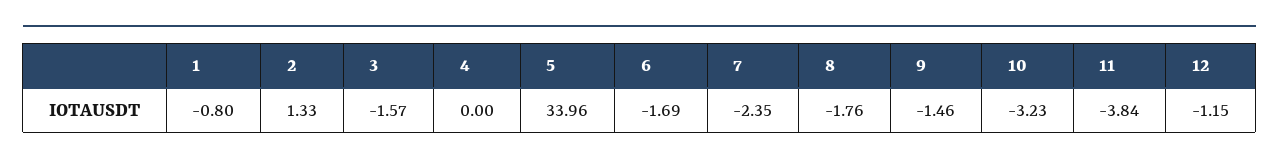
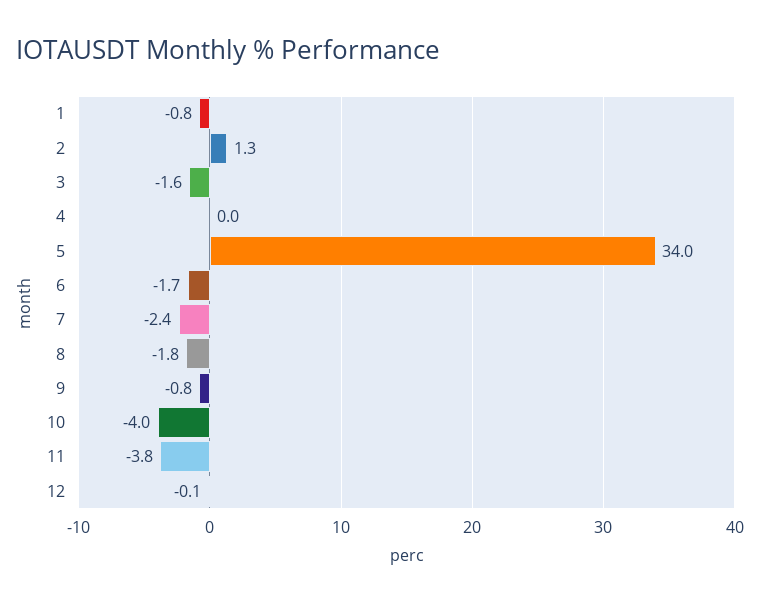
  {
    "1": -0.8,
    "2": 1.33,
    "3": -1.57,
    "4": 0,
    "5": 33.96,
    "6": -1.69,
    "7": -2.35,
    "8": -1.76,
-   "9": -1.46,
+   "9": -0.8,
-   "10": -3.23,
+   "10": -4,
    "11": -3.84,
-   "12": -1.15
+   "12": -0.1
  }

